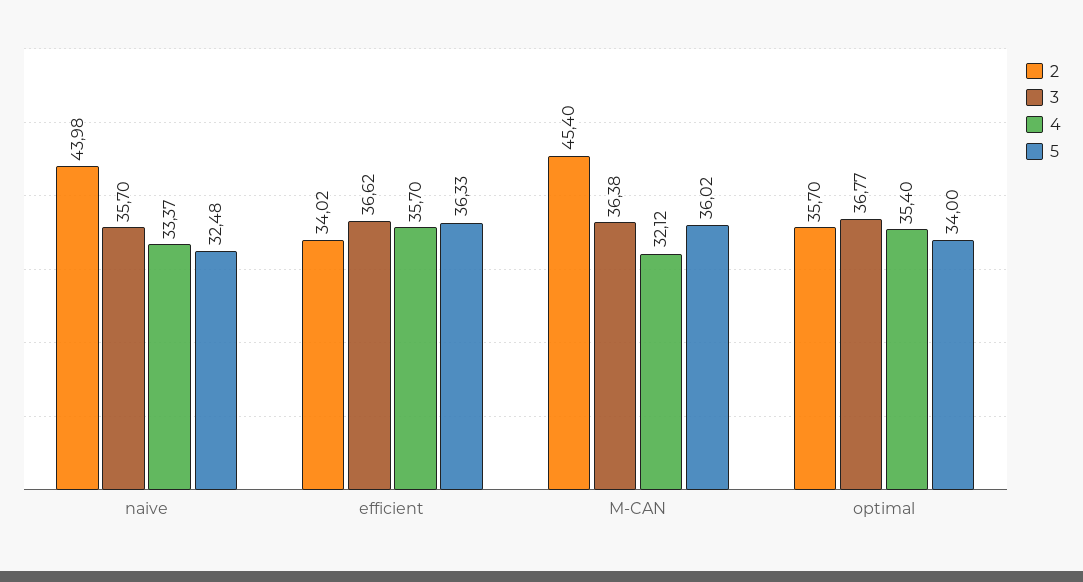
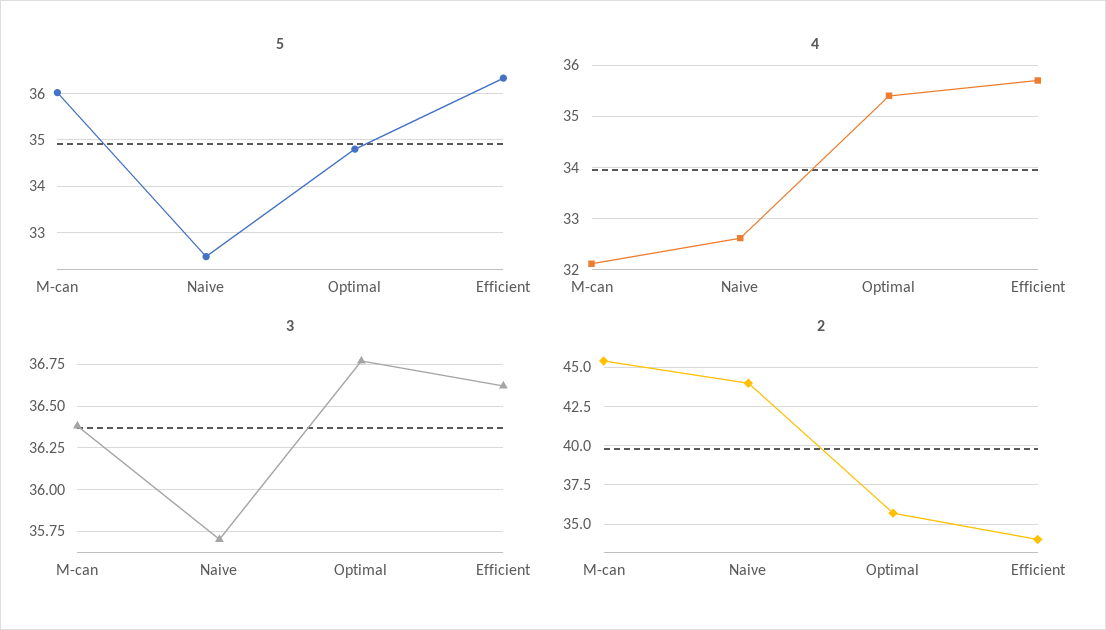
  {
    "2": {
      "naive": 43.98,
      "efficient": 34.02,
      "M-CAN": 45.4,
      "optimal": 35.7
    },
    "3": {
      "naive": 35.7,
      "efficient": 36.62,
      "M-CAN": 36.38,
      "optimal": 36.77
    },
    "4": {
-     "naive": 33.37,
+     "naive": 32.6,
      "efficient": 35.7,
      "M-CAN": 32.12,
      "optimal": 35.4
    },
    "5": {
      "naive": 32.48,
      "efficient": 36.33,
      "M-CAN": 36.02,
-     "optimal": 34
+     "optimal": 34.8
    }
  }

